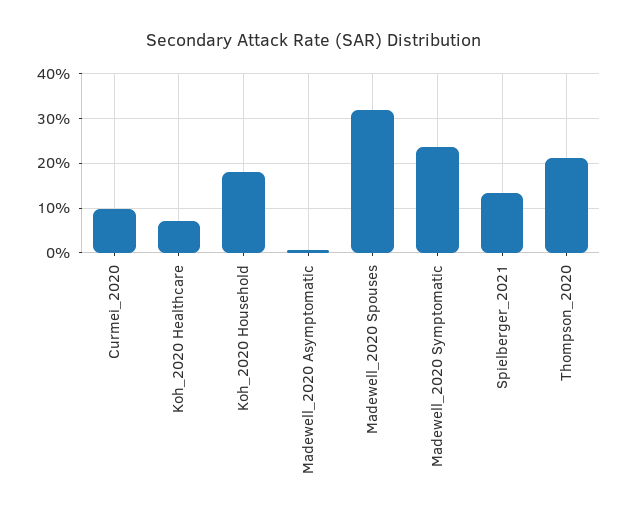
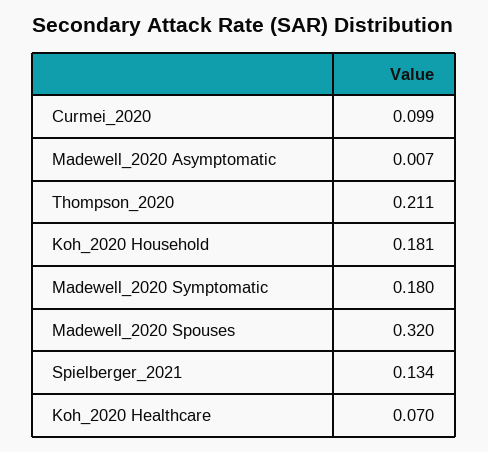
  {
    "Curmei_2020": 0.099,
    "Koh_2020 Healthcare": 0.07,
    "Koh_2020 Household": 0.181,
    "Madewell_2020 Asymptomatic": 0.007,
    "Madewell_2020 Spouses": 0.32,
-   "Madewell_2020 Symptomatic": 0.24,
+   "Madewell_2020 Symptomatic": 0.18,
    "Spielberger_2021": 0.134,
    "Thompson_2020": 0.211
  }

